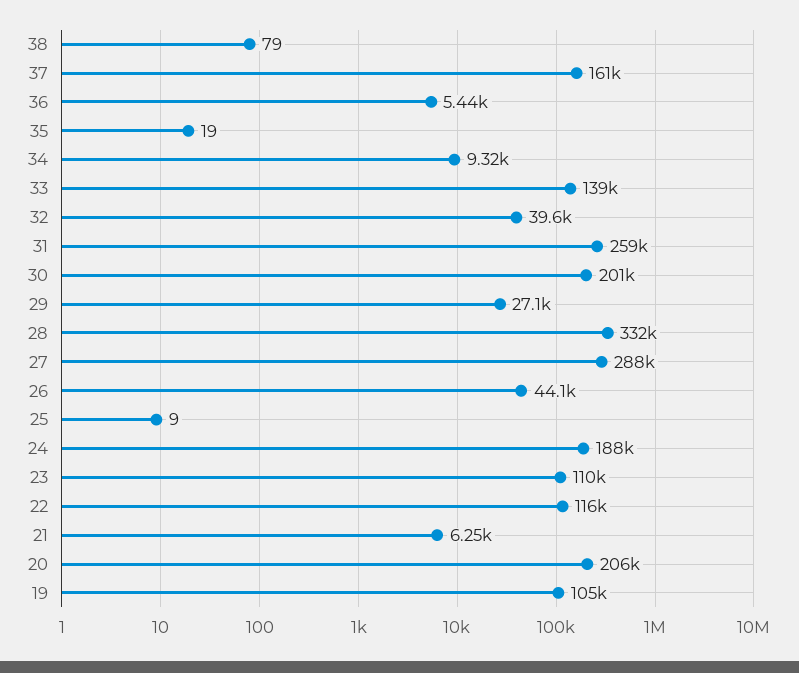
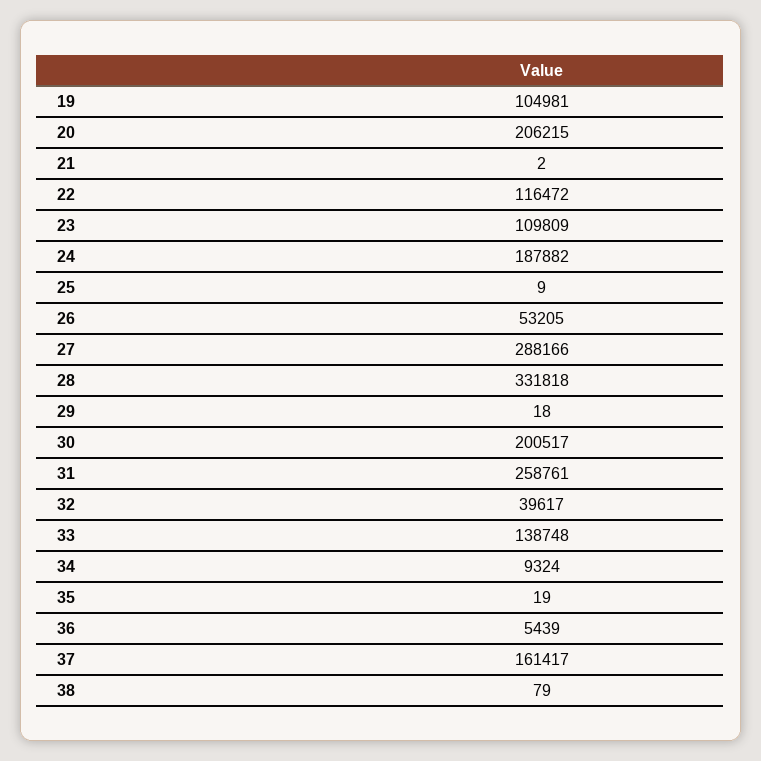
  {
    "38": 79,
    "37": 161417,
    "36": 5439,
    "35": 19,
    "34": 9324,
    "33": 138748,
    "32": 39617,
    "31": 258761,
    "30": 200517,
-   "29": 27100,
+   "29": 18,
    "28": 331818,
    "27": 288166,
-   "26": 44100,
+   "26": 53205,
    "25": 9,
    "24": 187882,
    "23": 109809,
    "22": 116472,
-   "21": 6250,
+   "21": 2,
    "20": 206215,
    "19": 104981
  }

